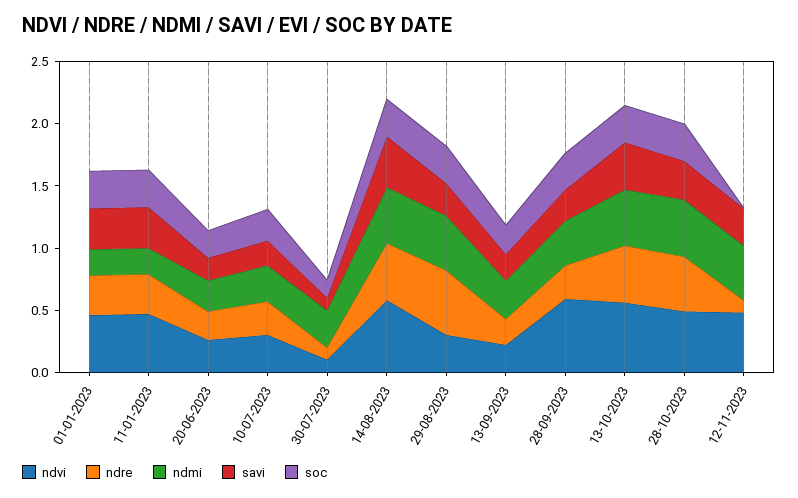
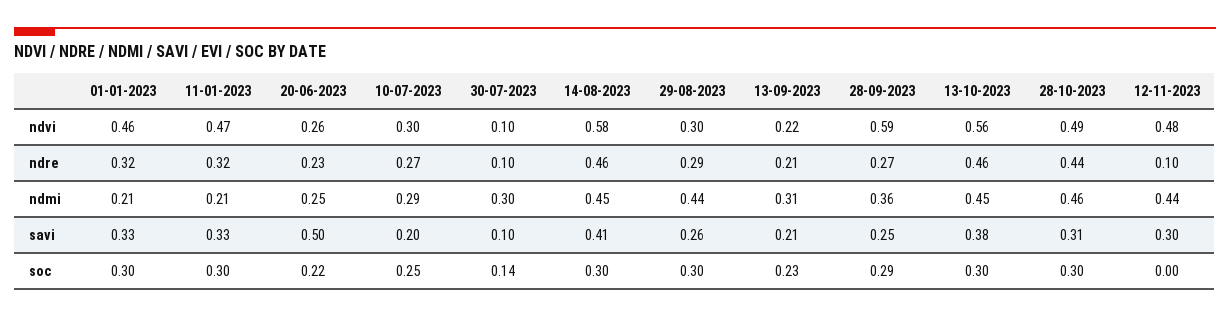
  {
    "ndvi": {
      "01-01-2023": 0.46,
      "11-01-2023": 0.47,
      "20-06-2023": 0.26,
      "10-07-2023": 0.3,
      "30-07-2023": 0.1,
      "14-08-2023": 0.58,
      "29-08-2023": 0.3,
      "13-09-2023": 0.22,
      "28-09-2023": 0.59,
      "13-10-2023": 0.56,
      "28-10-2023": 0.49,
      "12-11-2023": 0.48
    },
    "ndre": {
      "01-01-2023": 0.32,
      "11-01-2023": 0.32,
      "20-06-2023": 0.23,
      "10-07-2023": 0.27,
      "30-07-2023": 0.1,
      "14-08-2023": 0.46,
-     "29-08-2023": 0.5,
+     "29-08-2023": 0.29,
      "13-09-2023": 0.21,
      "28-09-2023": 0.27,
      "13-10-2023": 0.46,
      "28-10-2023": 0.44,
      "12-11-2023": 0.1
    },
    "ndmi": {
      "01-01-2023": 0.21,
      "11-01-2023": 0.21,
      "20-06-2023": 0.25,
      "10-07-2023": 0.29,
      "30-07-2023": 0.3,
      "14-08-2023": 0.45,
      "29-08-2023": 0.44,
      "13-09-2023": 0.31,
      "28-09-2023": 0.36,
      "13-10-2023": 0.45,
      "28-10-2023": 0.46,
      "12-11-2023": 0.44
    },
    "savi": {
      "01-01-2023": 0.33,
      "11-01-2023": 0.33,
-     "20-06-2023": 0.2,
+     "20-06-2023": 0.5,
      "10-07-2023": 0.2,
      "30-07-2023": 0.1,
      "14-08-2023": 0.41,
      "29-08-2023": 0.26,
      "13-09-2023": 0.21,
      "28-09-2023": 0.25,
      "13-10-2023": 0.38,
      "28-10-2023": 0.31,
      "12-11-2023": 0.3
    },
    "soc": {
      "01-01-2023": 0.3,
      "11-01-2023": 0.3,
      "20-06-2023": 0.22,
      "10-07-2023": 0.25,
      "30-07-2023": 0.14,
      "14-08-2023": 0.3,
      "29-08-2023": 0.3,
      "13-09-2023": 0.23,
      "28-09-2023": 0.29,
      "13-10-2023": 0.3,
      "28-10-2023": 0.3,
      "12-11-2023": 0
    }
  }

